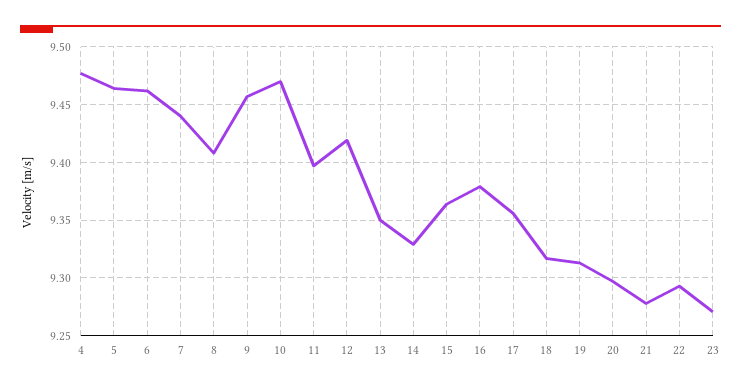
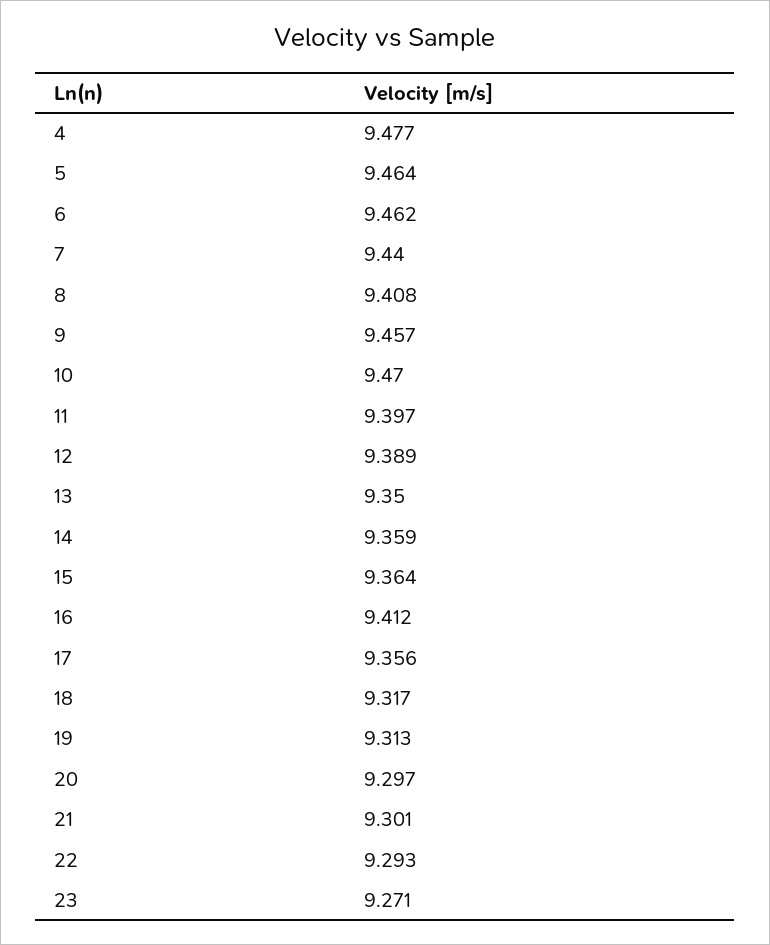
  {
    "4": 9.477,
    "5": 9.464,
    "6": 9.462,
    "7": 9.44,
    "8": 9.408,
    "9": 9.457,
    "10": 9.47,
    "11": 9.397,
-   "12": 9.42,
+   "12": 9.389,
    "13": 9.35,
-   "14": 9.33,
+   "14": 9.359,
    "15": 9.364,
-   "16": 9.38,
+   "16": 9.412,
    "17": 9.356,
    "18": 9.317,
    "19": 9.313,
    "20": 9.297,
-   "21": 9.28,
+   "21": 9.301,
    "22": 9.293,
    "23": 9.271
  }

